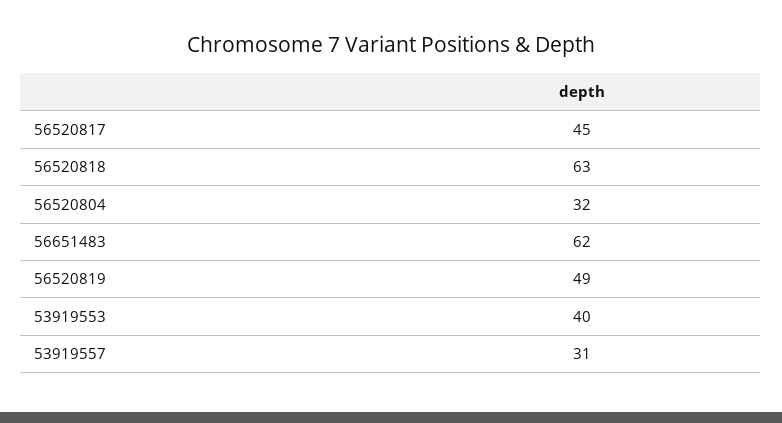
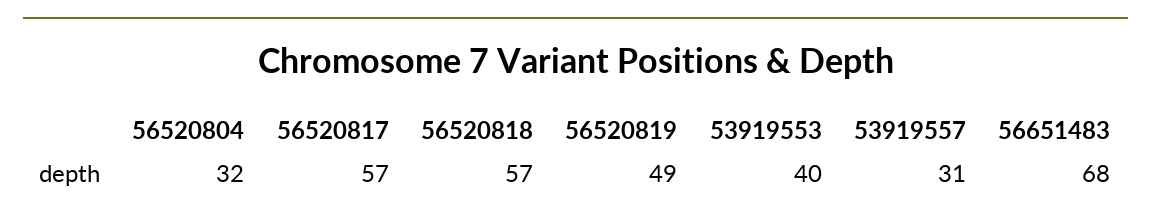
  {
-   "56520817": 45,
+   "56520817": 57,
-   "56520818": 63,
+   "56520818": 57,
    "56520804": 32,
-   "56651483": 62,
+   "56651483": 68,
    "56520819": 49,
    "53919553": 40,
    "53919557": 31
  }

